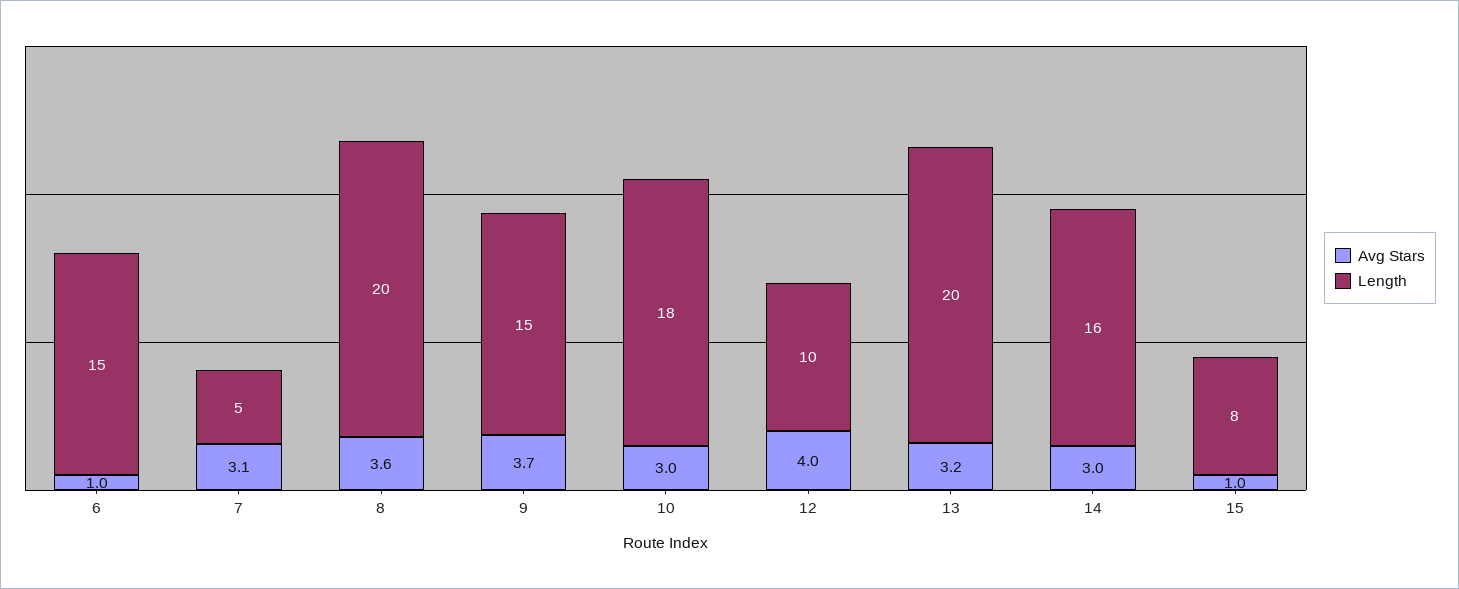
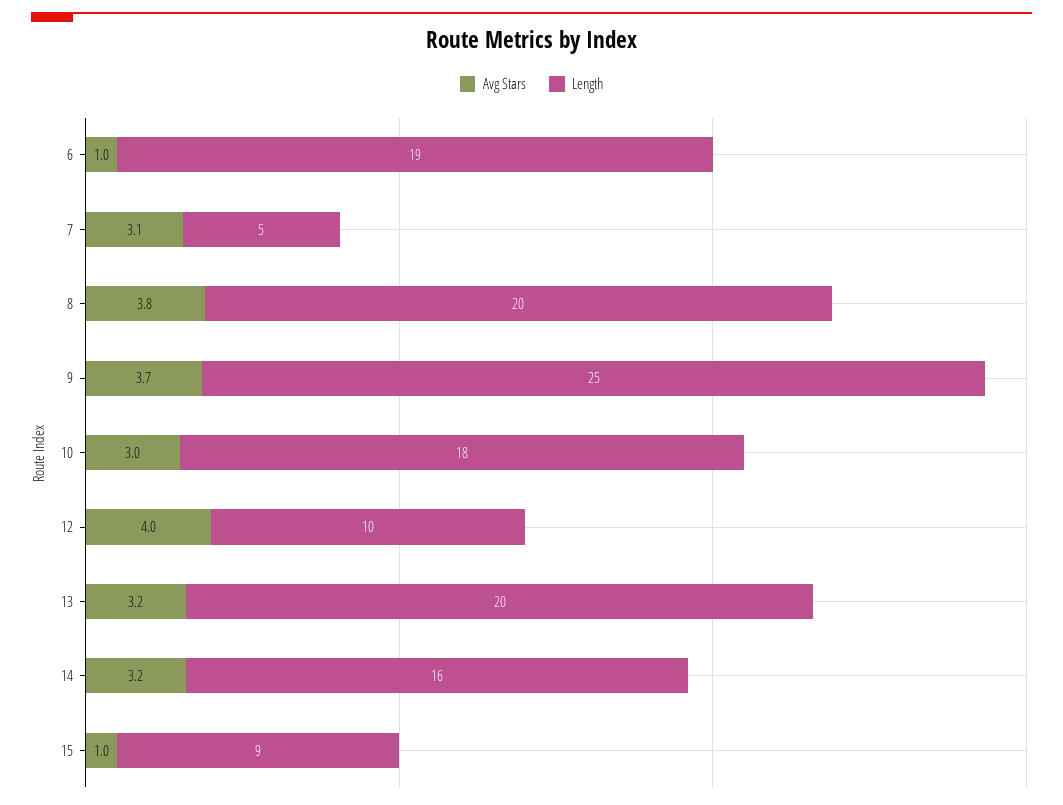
  {
    "Avg Stars": {
      "6": 1,
      "7": 3.1,
-     "8": 3.6,
+     "8": 3.8,
      "9": 3.7,
      "10": 3,
      "12": 4,
      "13": 3.2,
-     "14": 3,
+     "14": 3.2,
      "15": 1
    },
    "Length": {
-     "6": 15,
+     "6": 19,
      "7": 5,
      "8": 20,
-     "9": 15,
+     "9": 25,
      "10": 18,
      "12": 10,
      "13": 20,
      "14": 16,
-     "15": 8
+     "15": 9
    }
  }

